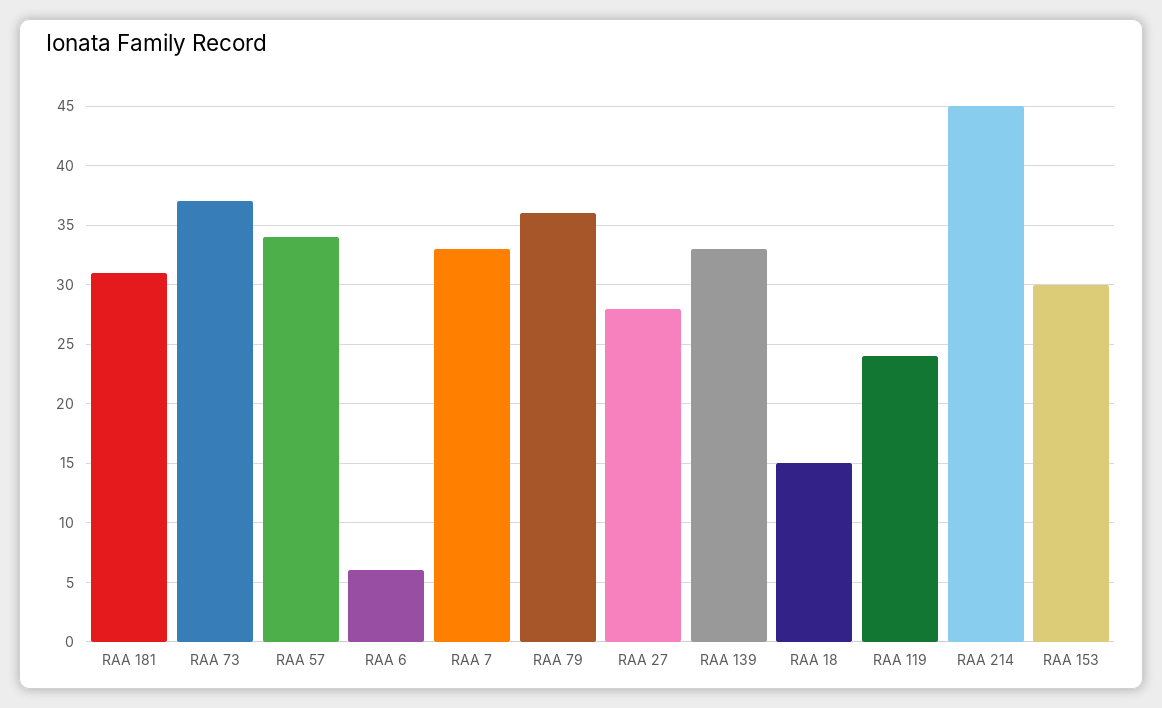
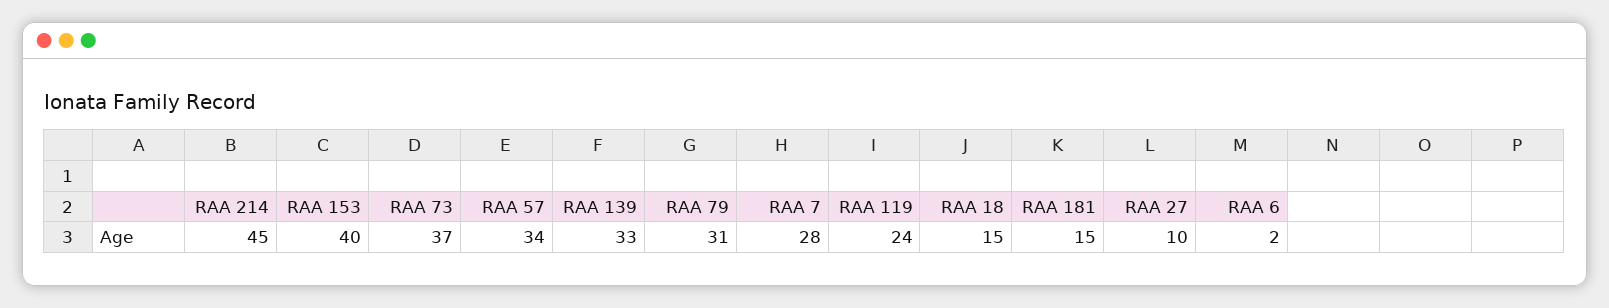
  {
-   "RAA 181": 31,
+   "RAA 181": 15,
    "RAA 73": 37,
    "RAA 57": 34,
-   "RAA 6": 6,
+   "RAA 6": 2,
-   "RAA 7": 33,
+   "RAA 7": 28,
-   "RAA 79": 36,
+   "RAA 79": 31,
-   "RAA 27": 28,
+   "RAA 27": 10,
    "RAA 139": 33,
    "RAA 18": 15,
    "RAA 119": 24,
    "RAA 214": 45,
-   "RAA 153": 30
+   "RAA 153": 40
  }

